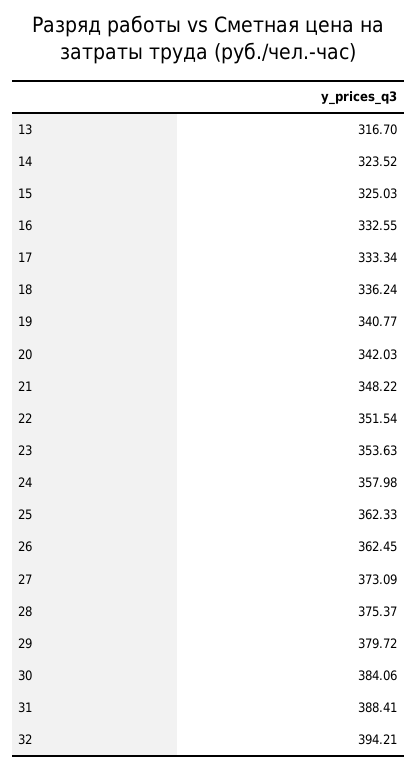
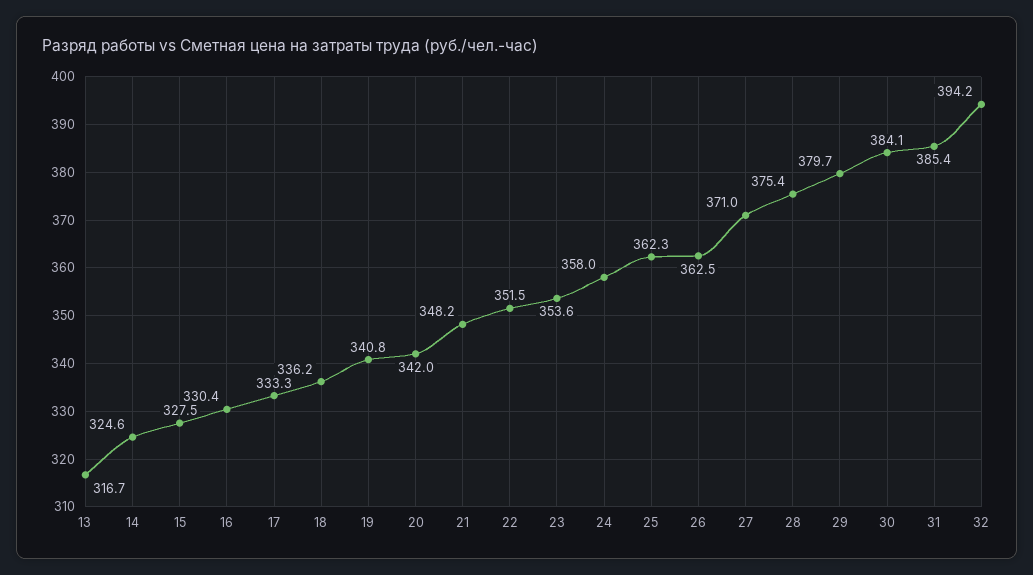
  {
    "13": 316.7,
-   "14": 323.52,
+   "14": 324.6,
-   "15": 325.03,
+   "15": 327.5,
-   "16": 332.55,
+   "16": 330.4,
    "17": 333.34,
    "18": 336.24,
    "19": 340.77,
    "20": 342.03,
    "21": 348.22,
    "22": 351.54,
    "23": 353.63,
    "24": 357.98,
    "25": 362.33,
    "26": 362.45,
-   "27": 373.09,
+   "27": 371,
    "28": 375.37,
    "29": 379.72,
    "30": 384.06,
-   "31": 388.41,
+   "31": 385.4,
    "32": 394.21
  }

